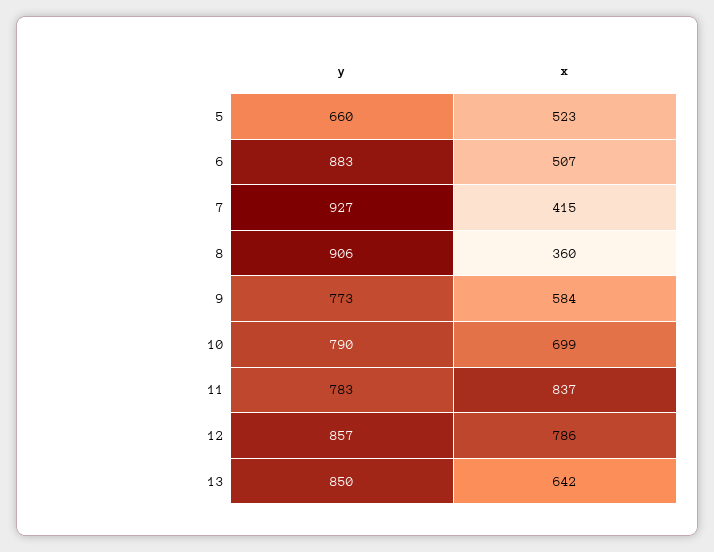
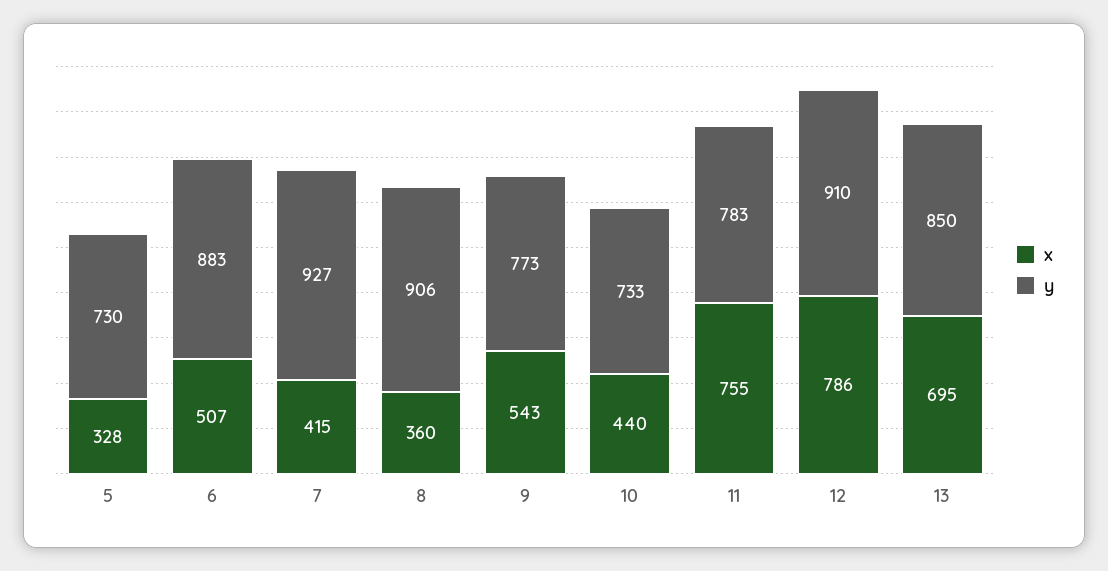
  {
    "y": {
-     "5": 660,
+     "5": 730,
      "6": 883,
      "7": 927,
      "8": 906,
      "9": 773,
-     "10": 790,
+     "10": 733,
      "11": 783,
-     "12": 857,
+     "12": 910,
      "13": 850
    },
    "x": {
-     "5": 523,
+     "5": 328,
      "6": 507,
      "7": 415,
      "8": 360,
-     "9": 584,
+     "9": 543,
-     "10": 699,
+     "10": 440,
-     "11": 837,
+     "11": 755,
      "12": 786,
-     "13": 642
+     "13": 695
    }
  }

